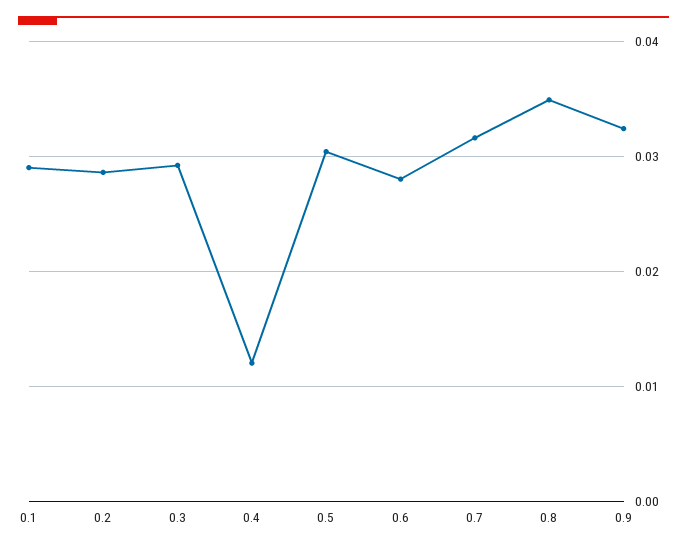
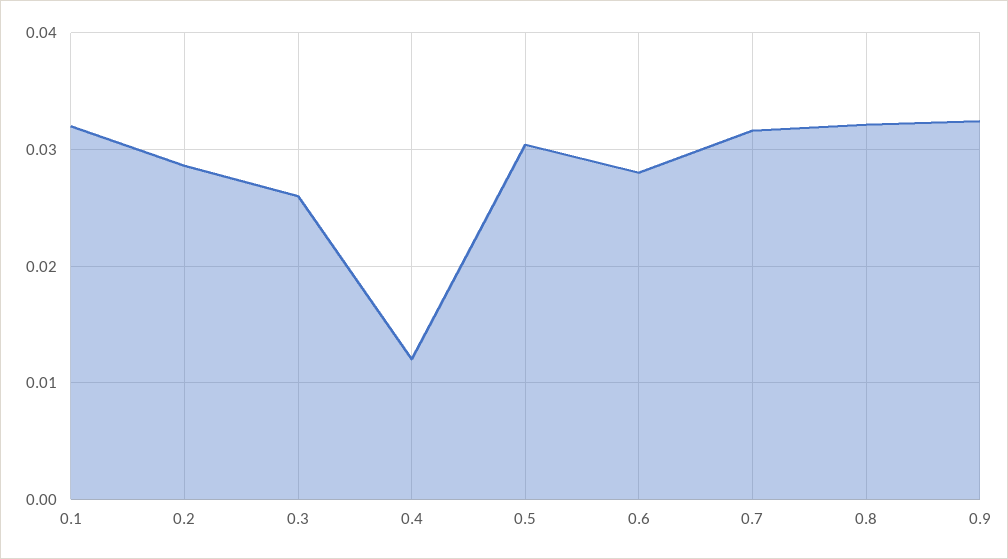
  {
-   "0.1": 0.029,
+   "0.1": 0.032,
    "0.2": 0.029,
-   "0.3": 0.029,
+   "0.3": 0.026,
    "0.4": 0.012,
    "0.5": 0.03,
    "0.6": 0.028,
    "0.7": 0.032,
-   "0.8": 0.035,
+   "0.8": 0.032,
    "0.9": 0.032
  }

